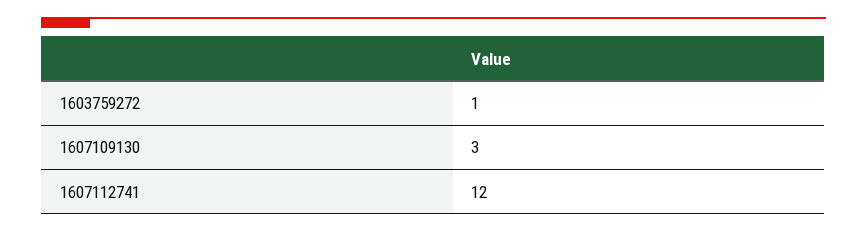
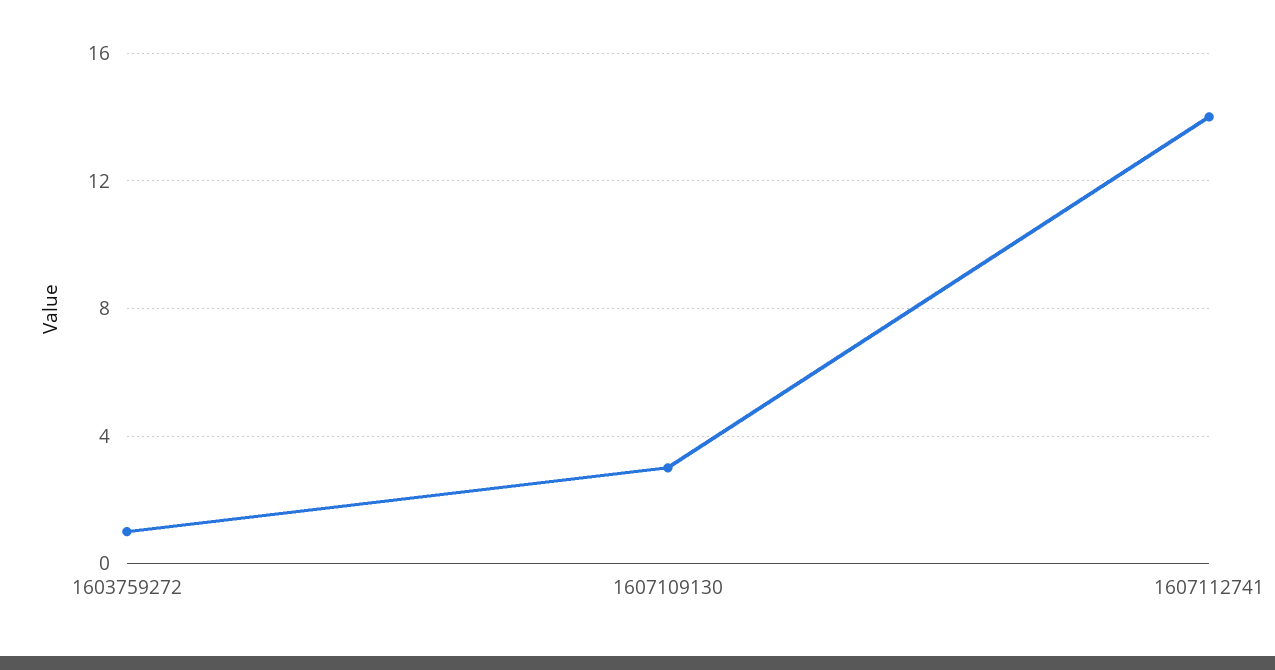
  {
    "1603759272": 1,
    "1607109130": 3,
-   "1607112741": 12
+   "1607112741": 14
  }

